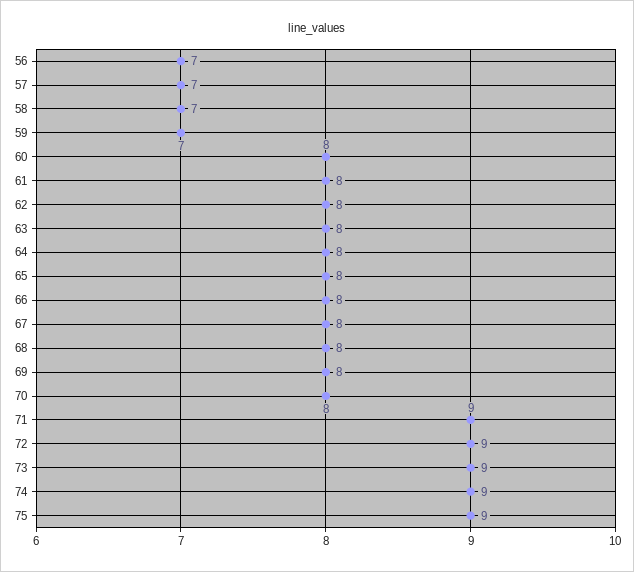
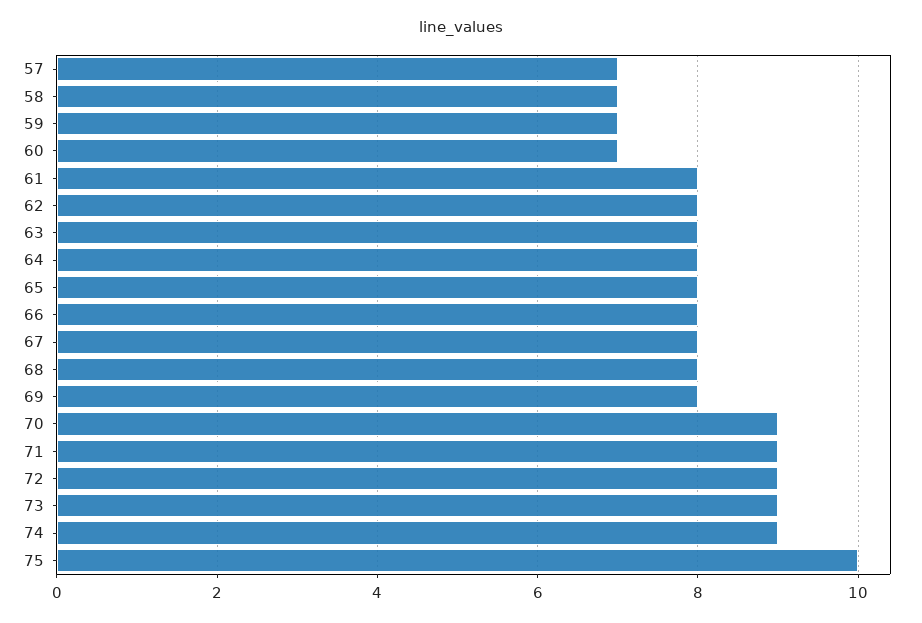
  {
-   "56": 7,
    "57": 7,
    "58": 7,
    "59": 7,
-   "60": 8,
+   "60": 7,
    "61": 8,
    "62": 8,
    "63": 8,
    "64": 8,
    "65": 8,
    "66": 8,
    "67": 8,
    "68": 8,
    "69": 8,
-   "70": 8,
+   "70": 9,
    "71": 9,
    "72": 9,
    "73": 9,
    "74": 9,
-   "75": 9
+   "75": 10
  }

